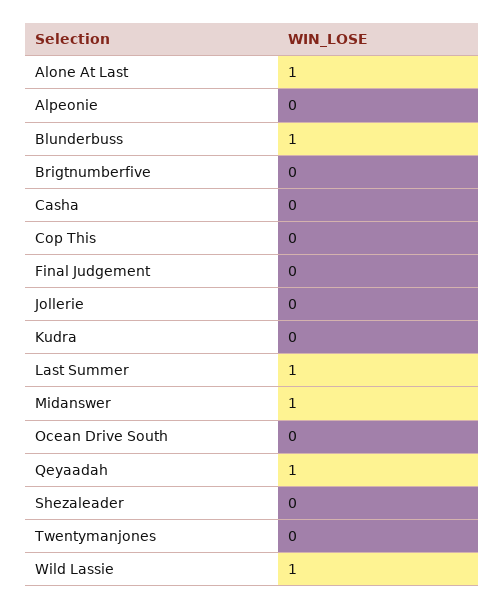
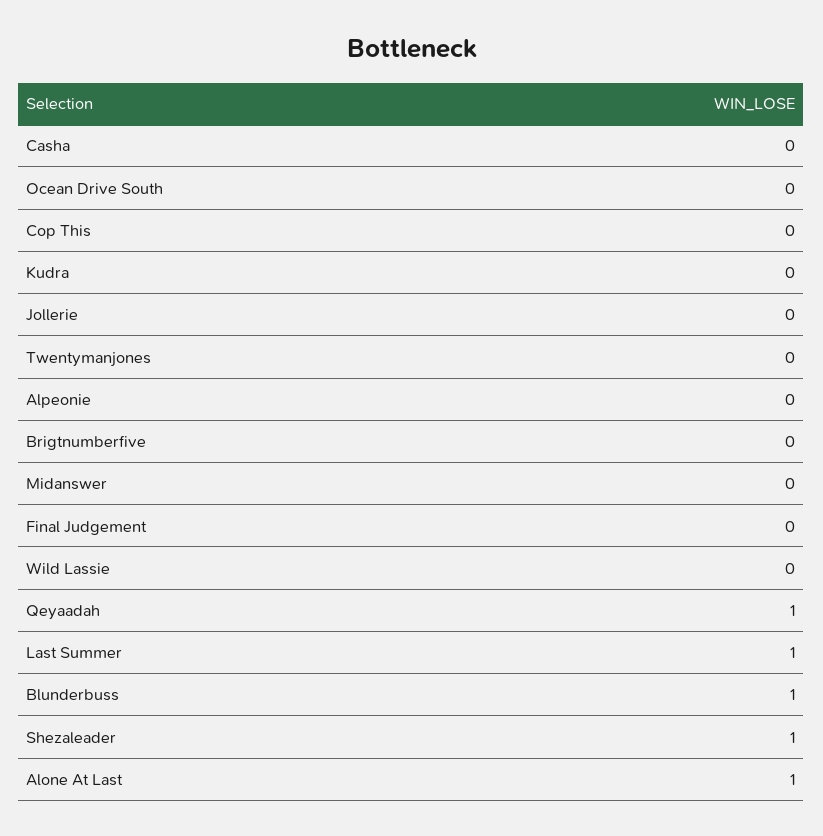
  {
    "Alone At Last": 1,
    "Alpeonie": 0,
    "Blunderbuss": 1,
    "Brigtnumberfive": 0,
    "Casha": 0,
    "Cop This": 0,
    "Final Judgement": 0,
    "Jollerie": 0,
    "Kudra": 0,
    "Last Summer": 1,
-   "Midanswer": 1,
+   "Midanswer": 0,
    "Ocean Drive South": 0,
    "Qeyaadah": 1,
-   "Shezaleader": 0,
+   "Shezaleader": 1,
    "Twentymanjones": 0,
-   "Wild Lassie": 1
+   "Wild Lassie": 0
  }

